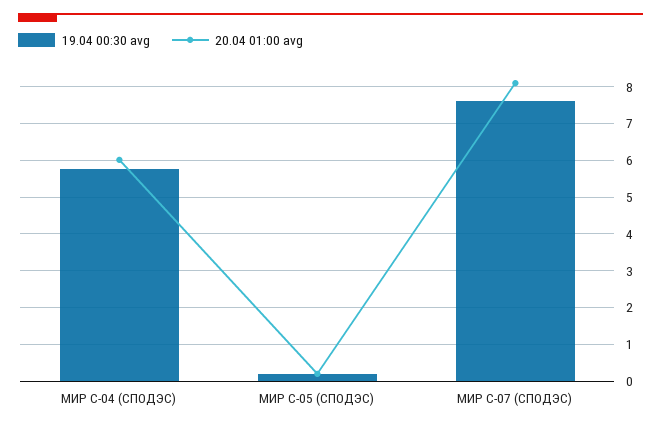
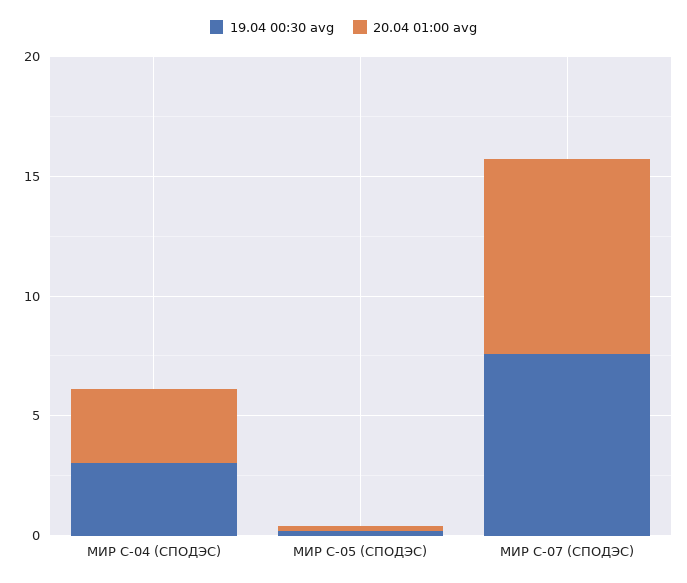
  {
    "19.04 00:30 avg": {
-     "МИР С-04 (СПОДЭС)": 5.8,
+     "МИР С-04 (СПОДЭС)": 3,
      "МИР С-05 (СПОДЭС)": 0.2,
      "МИР С-07 (СПОДЭС)": 7.6
    },
    "20.04 01:00 avg": {
-     "МИР С-04 (СПОДЭС)": 6,
+     "МИР С-04 (СПОДЭС)": 3,
      "МИР С-05 (СПОДЭС)": 0.2,
      "МИР С-07 (СПОДЭС)": 8.2
    }
  }

